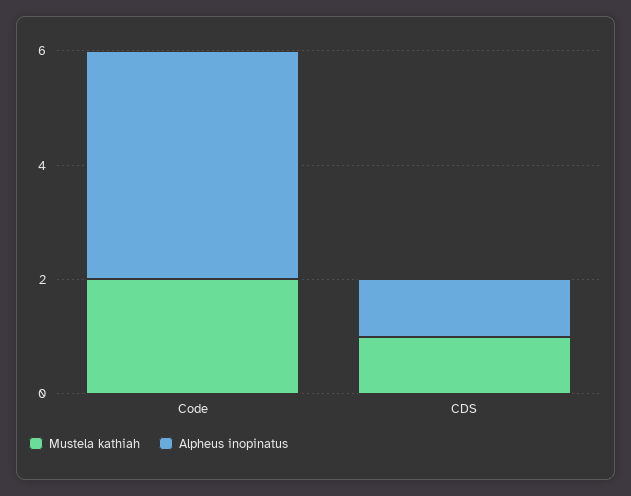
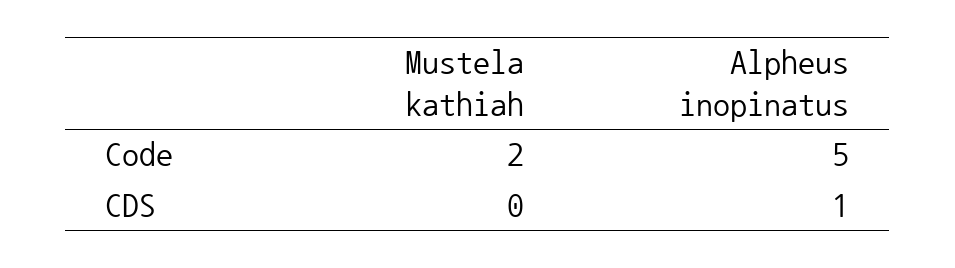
  {
    "Mustela kathiah": {
      "Code": 2,
-     "CDS": 1
+     "CDS": 0
    },
    "Alpheus inopinatus": {
-     "Code": 4,
+     "Code": 5,
      "CDS": 1
    }
  }

